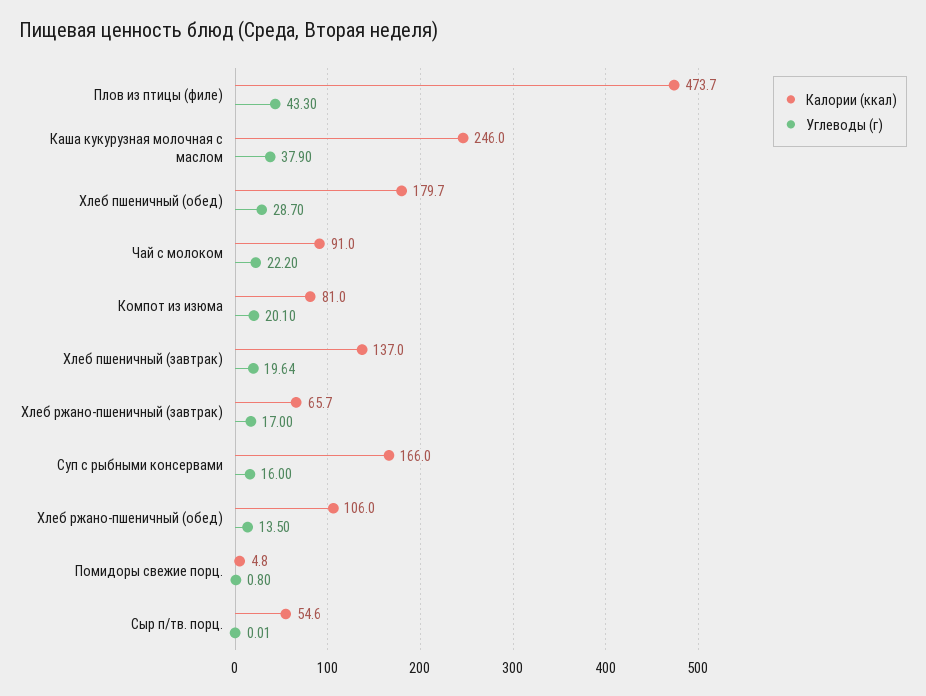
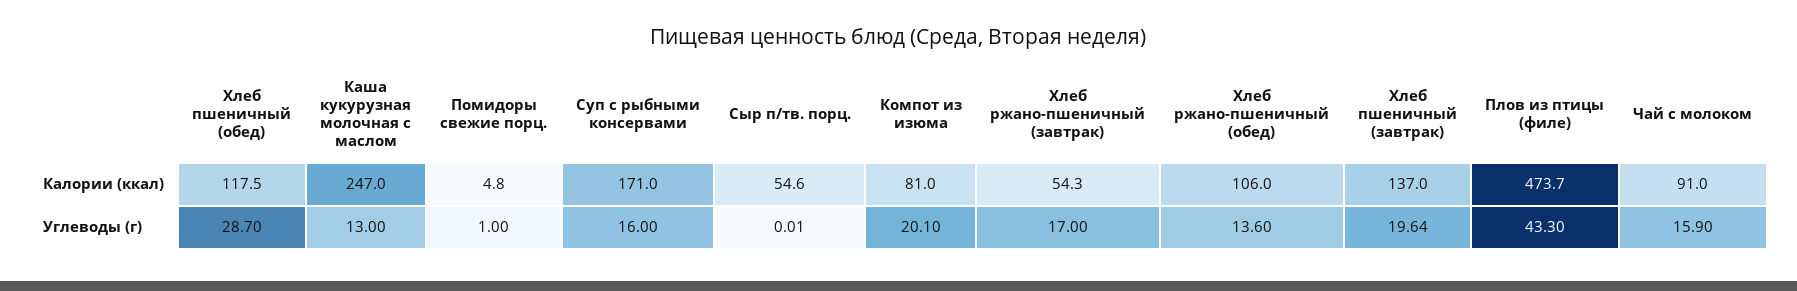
  {
    "Калории (ккал)": {
      "Плов из птицы (филе)": 473.7,
-     "Каша кукурузная молочная с маслом": 246,
+     "Каша кукурузная молочная с маслом": 247,
-     "Хлеб пшеничный (обед)": 179.7,
+     "Хлеб пшеничный (обед)": 117.5,
      "Чай с молоком": 91,
      "Компот из изюма": 81,
      "Хлеб пшеничный (завтрак)": 137,
-     "Хлеб ржано-пшеничный (завтрак)": 65.7,
+     "Хлеб ржано-пшеничный (завтрак)": 54.3,
-     "Суп с рыбными консервами": 166,
+     "Суп с рыбными консервами": 171,
      "Хлеб ржано-пшеничный (обед)": 106,
      "Помидоры свежие порц.": 4.8,
      "Сыр п/тв. порц.": 54.6
    },
    "Углеводы (г)": {
      "Плов из птицы (филе)": 43.3,
-     "Каша кукурузная молочная с маслом": 37.9,
+     "Каша кукурузная молочная с маслом": 13,
      "Хлеб пшеничный (обед)": 28.7,
-     "Чай с молоком": 22.2,
+     "Чай с молоком": 15.9,
      "Компот из изюма": 20.1,
      "Хлеб пшеничный (завтрак)": 19.64,
      "Хлеб ржано-пшеничный (завтрак)": 17,
      "Суп с рыбными консервами": 16,
-     "Хлеб ржано-пшеничный (обед)": 13.5,
+     "Хлеб ржано-пшеничный (обед)": 13.6,
-     "Помидоры свежие порц.": 0.8,
+     "Помидоры свежие порц.": 1,
      "Сыр п/тв. порц.": 0.01
    }
  }

